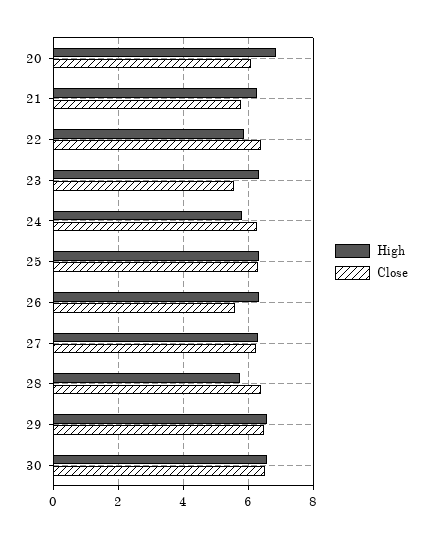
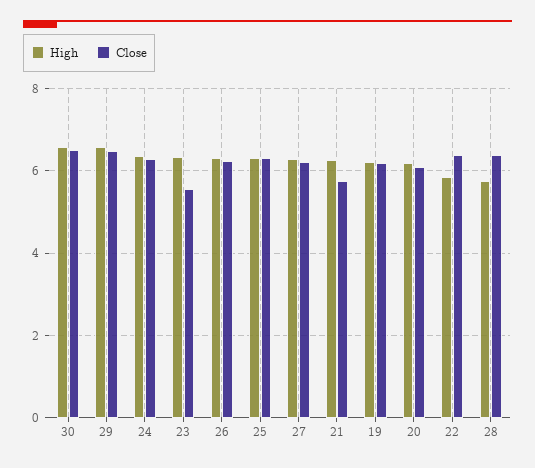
  {
    "High": {
-     "20": 6.8,
+     "20": 6.2,
      "21": 6.2,
      "22": 5.8,
      "23": 6.4,
-     "24": 5.8,
+     "24": 6.4,
      "25": 6.4,
      "26": 6.4,
      "27": 6.2,
      "28": 5.8,
      "29": 6.6,
-     "30": 6.6
+     "30": 6.6,
+     "19": 6.2
    },
    "Close": {
      "20": 6,
      "21": 5.8,
      "22": 6.4,
      "23": 5.6,
      "24": 6.2,
      "25": 6.4,
-     "26": 5.6,
+     "26": 6.2,
      "27": 6.2,
      "28": 6.4,
      "29": 6.4,
-     "30": 6.6
+     "30": 6.6,
+     "19": 6.2
    }
  }

